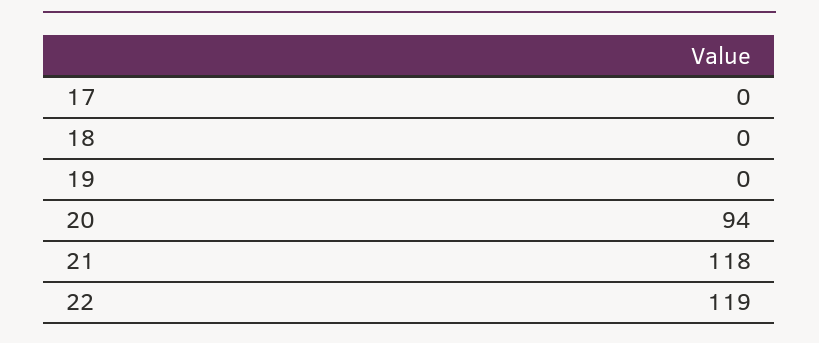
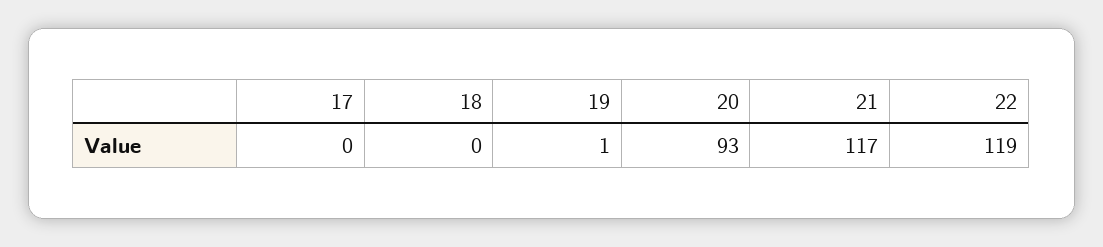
  {
    "17": 0,
    "18": 0,
-   "19": 0,
+   "19": 1,
-   "20": 94,
+   "20": 93,
-   "21": 118,
+   "21": 117,
    "22": 119
  }

